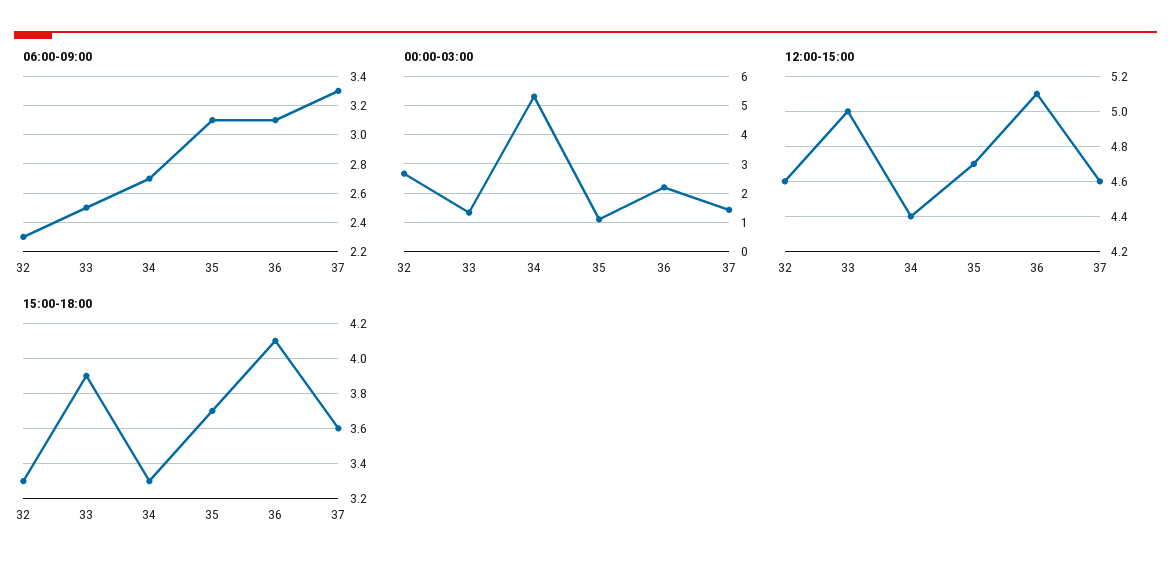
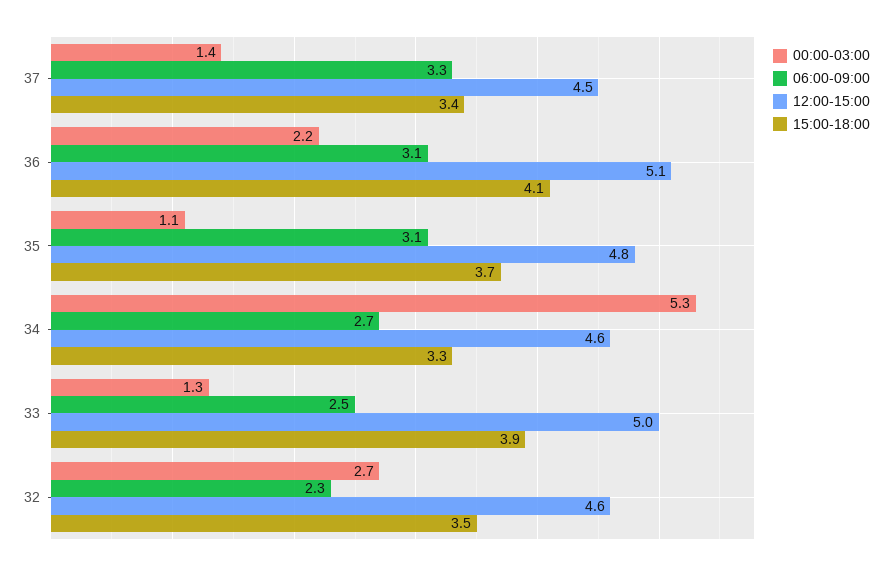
  {
    "06:00-09:00": {
      "32": 2.3,
      "33": 2.5,
      "34": 2.7,
      "35": 3.1,
      "36": 3.1,
      "37": 3.3
    },
    "00:00-03:00": {
      "32": 2.7,
      "33": 1.3,
      "34": 5.3,
      "35": 1.1,
      "36": 2.2,
      "37": 1.4
    },
    "12:00-15:00": {
      "32": 4.6,
      "33": 5,
-     "34": 4.4,
+     "34": 4.6,
-     "35": 4.7,
+     "35": 4.8,
      "36": 5.1,
-     "37": 4.6
+     "37": 4.5
    },
    "15:00-18:00": {
-     "32": 3.3,
+     "32": 3.5,
      "33": 3.9,
      "34": 3.3,
      "35": 3.7,
      "36": 4.1,
-     "37": 3.6
+     "37": 3.4
    }
  }

